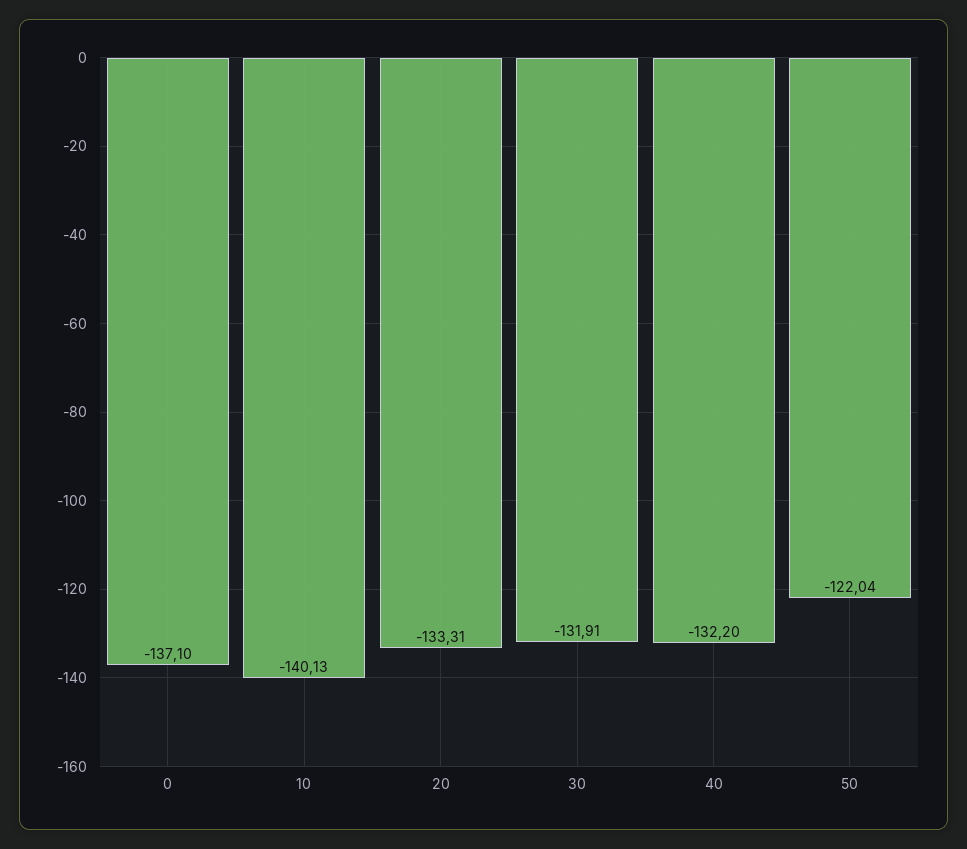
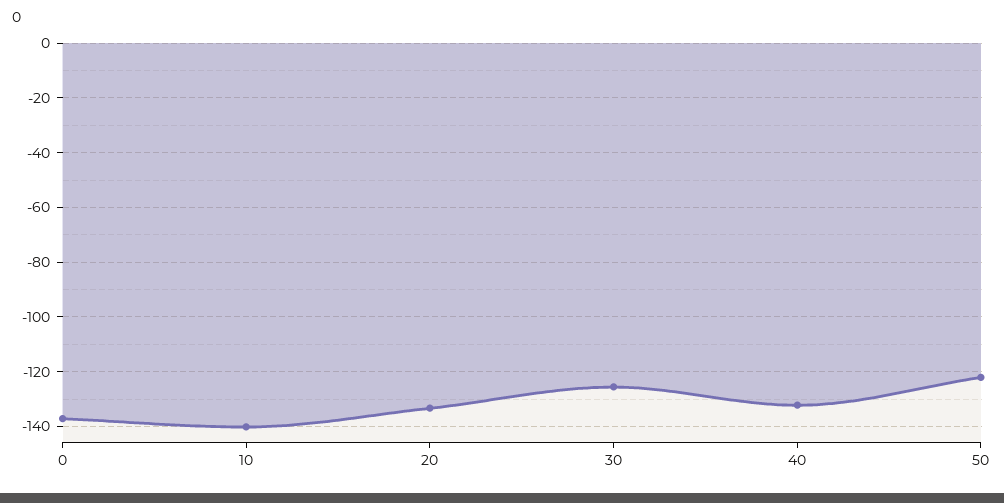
  {
    "0": -137.1,
    "10": -140.13,
    "20": -133.31,
-   "30": -131.91,
+   "30": -125,
    "40": -132.2,
    "50": -122.04
  }

